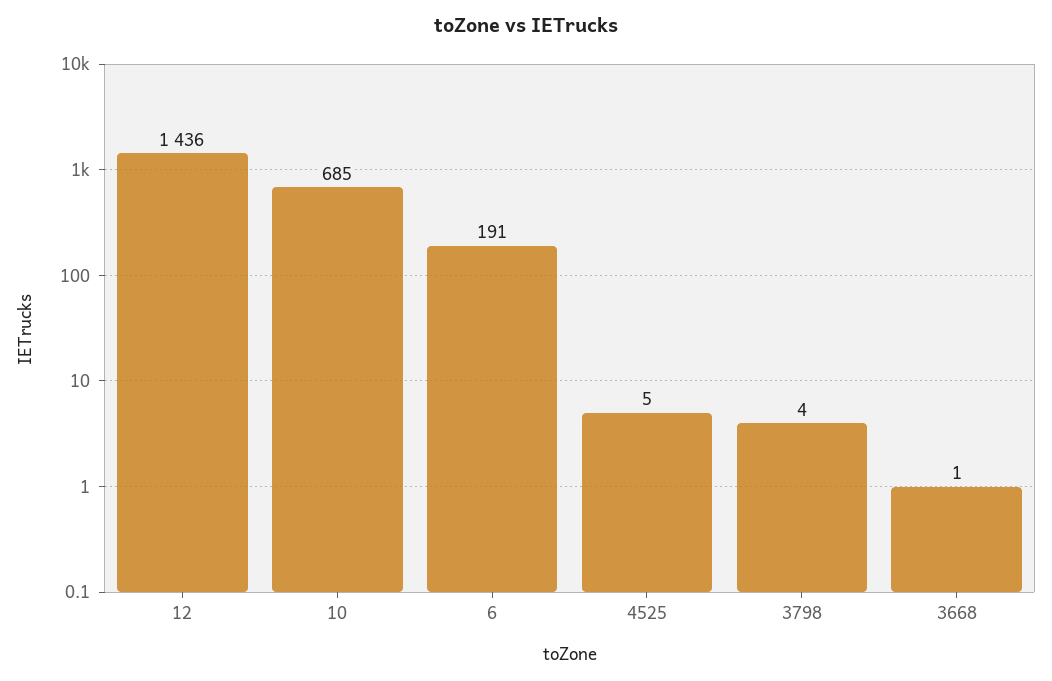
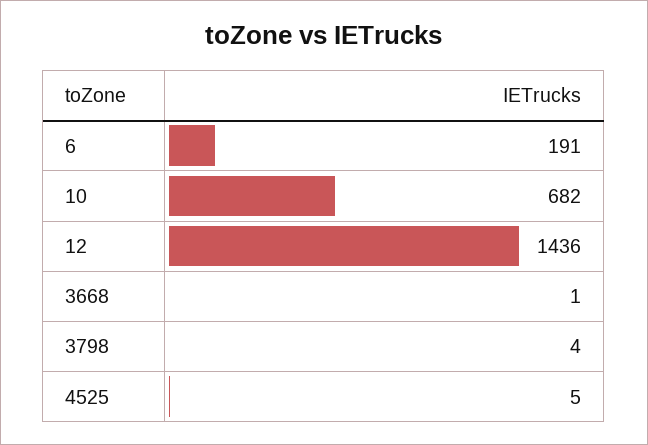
  {
    "12": 1436,
-   "10": 685,
+   "10": 682,
    "6": 191,
    "4525": 5,
    "3798": 4,
    "3668": 1
  }

